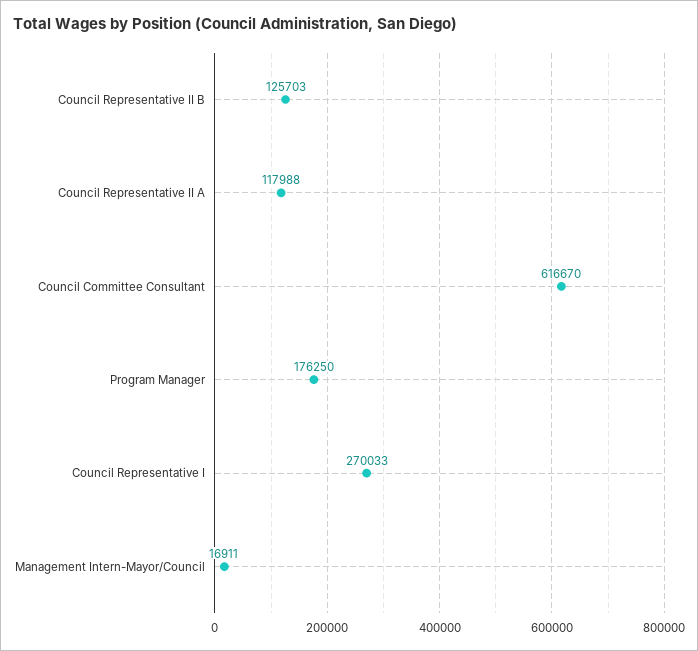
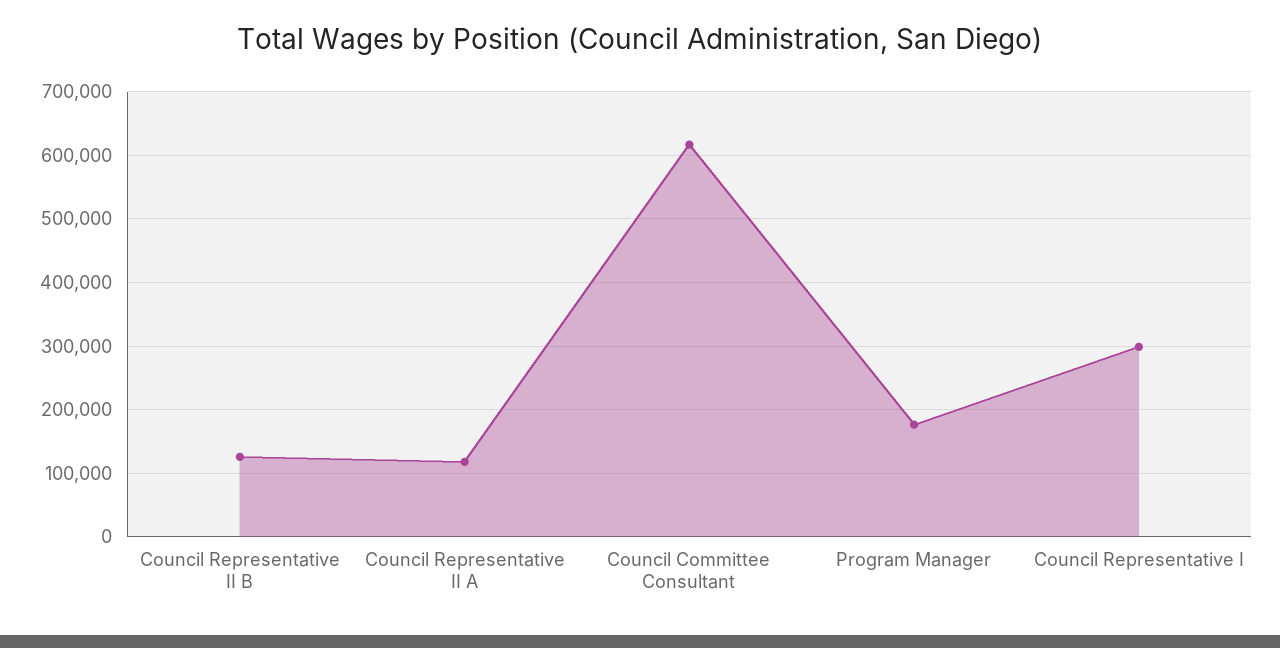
  {
    "Council Representative II B": 125703,
    "Council Representative II A": 117988,
    "Council Committee Consultant": 616670,
    "Program Manager": 176250,
-   "Council Representative I": 270033,
+   "Council Representative I": 300000
-   "Management Intern-Mayor/Council": 16911
  }

